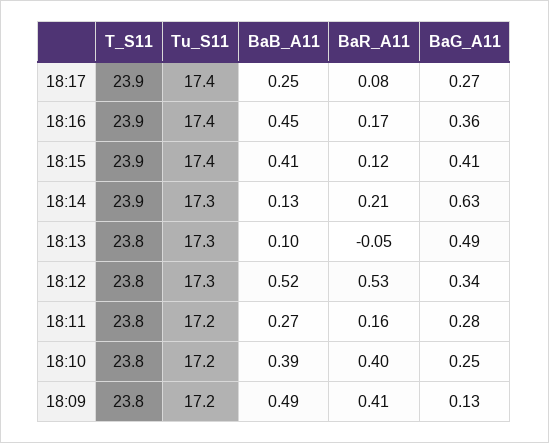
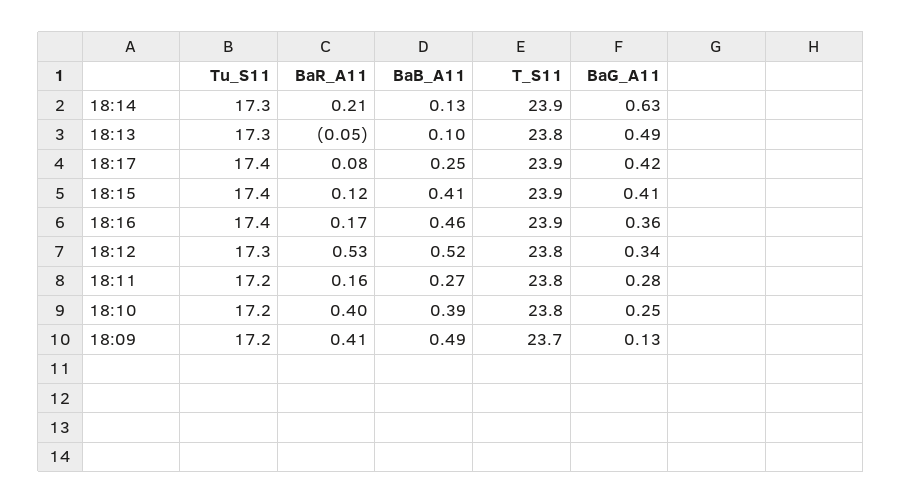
  {
    "T_S11": {
      "18:17": 23.9,
      "18:16": 23.9,
      "18:15": 23.9,
      "18:14": 23.9,
      "18:13": 23.8,
      "18:12": 23.8,
      "18:11": 23.8,
      "18:10": 23.8,
-     "18:09": 23.8
+     "18:09": 23.7
    },
    "Tu_S11": {
      "18:17": 17.4,
      "18:16": 17.4,
      "18:15": 17.4,
      "18:14": 17.3,
      "18:13": 17.3,
      "18:12": 17.3,
      "18:11": 17.2,
      "18:10": 17.2,
      "18:09": 17.2
    },
    "BaB_A11": {
      "18:17": 0.25,
-     "18:16": 0.45,
+     "18:16": 0.46,
      "18:15": 0.41,
      "18:14": 0.13,
      "18:13": 0.1,
      "18:12": 0.52,
      "18:11": 0.27,
      "18:10": 0.39,
      "18:09": 0.49
    },
    "BaR_A11": {
      "18:17": 0.08,
      "18:16": 0.17,
      "18:15": 0.12,
      "18:14": 0.21,
      "18:13": -0.05,
      "18:12": 0.53,
      "18:11": 0.16,
      "18:10": 0.4,
      "18:09": 0.41
    },
    "BaG_A11": {
-     "18:17": 0.27,
+     "18:17": 0.42,
      "18:16": 0.36,
      "18:15": 0.41,
      "18:14": 0.63,
      "18:13": 0.49,
      "18:12": 0.34,
      "18:11": 0.28,
      "18:10": 0.25,
      "18:09": 0.13
    }
  }

